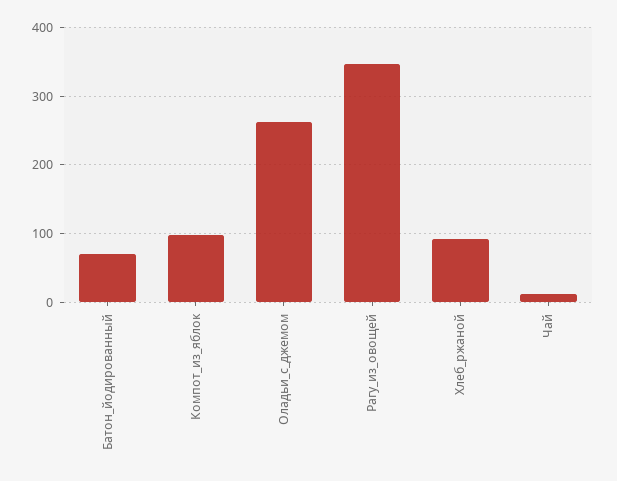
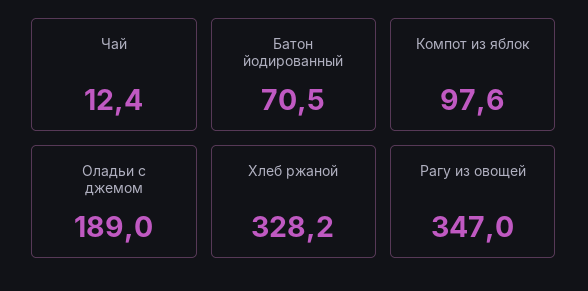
  {
    "Батон_йодированный": 70.5,
    "Компот_из_яблок": 97.6,
-   "Оладьи_с_джемом": 260,
+   "Оладьи_с_джемом": 189,
    "Рагу_из_овощей": 347,
-   "Хлеб_ржаной": 90,
+   "Хлеб_ржаной": 328.2,
    "Чай": 12.4
  }

